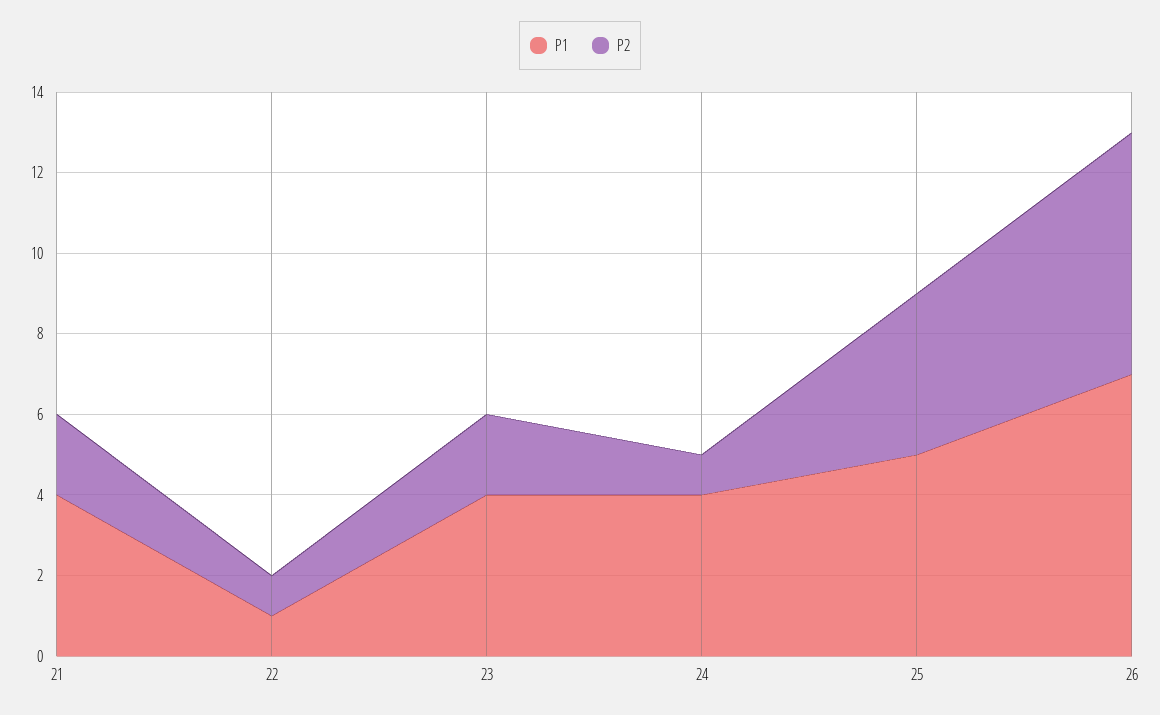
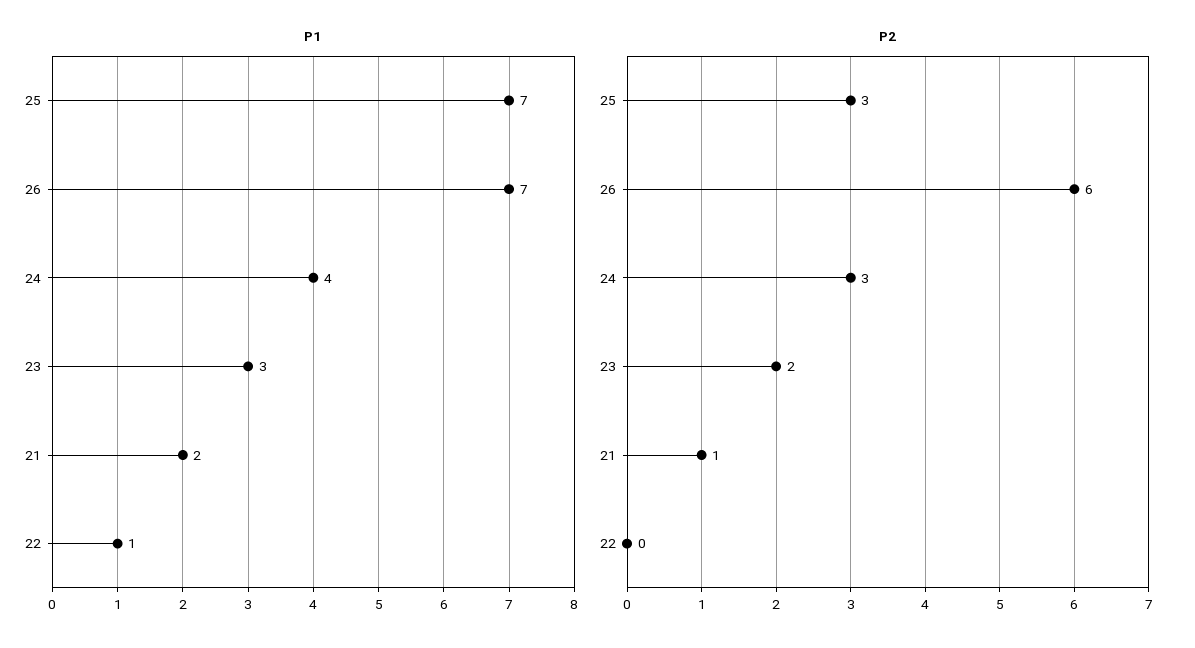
  {
    "P1": {
-     "21": 4,
+     "21": 2,
      "22": 1,
-     "23": 4,
+     "23": 3,
      "24": 4,
-     "25": 5,
+     "25": 7,
      "26": 7
    },
    "P2": {
-     "21": 2,
+     "21": 1,
-     "22": 1,
+     "22": 0,
      "23": 2,
-     "24": 1,
+     "24": 3,
-     "25": 4,
+     "25": 3,
      "26": 6
    }
  }

